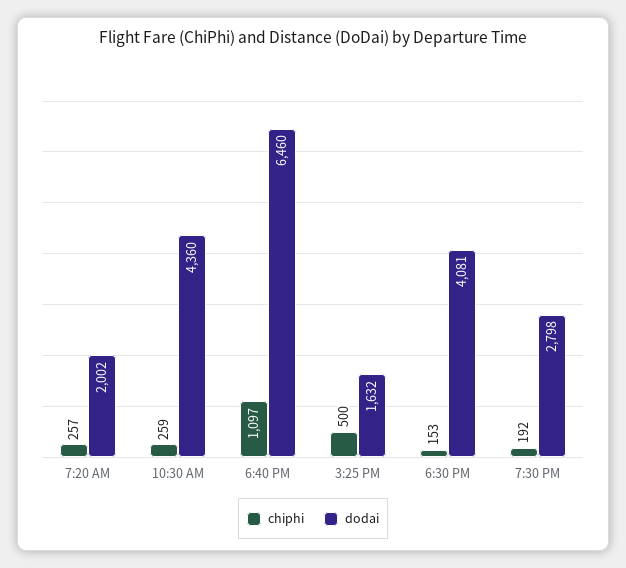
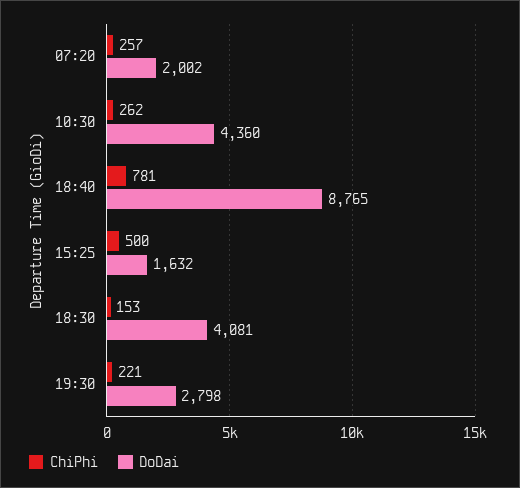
  {
    "chiphi": {
      "7:20 AM": 257,
-     "10:30 AM": 259,
+     "10:30 AM": 262,
-     "6:40 PM": 1097,
+     "6:40 PM": 781,
      "3:25 PM": 500,
      "6:30 PM": 153,
-     "7:30 PM": 192
+     "7:30 PM": 221
    },
    "dodai": {
      "7:20 AM": 2002,
      "10:30 AM": 4360,
-     "6:40 PM": 6460,
+     "6:40 PM": 8765,
      "3:25 PM": 1632,
      "6:30 PM": 4081,
      "7:30 PM": 2798
    }
  }

